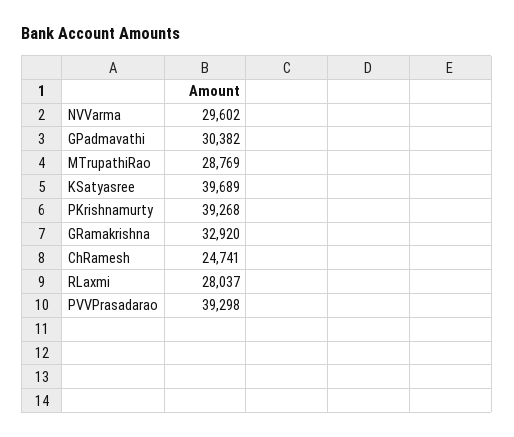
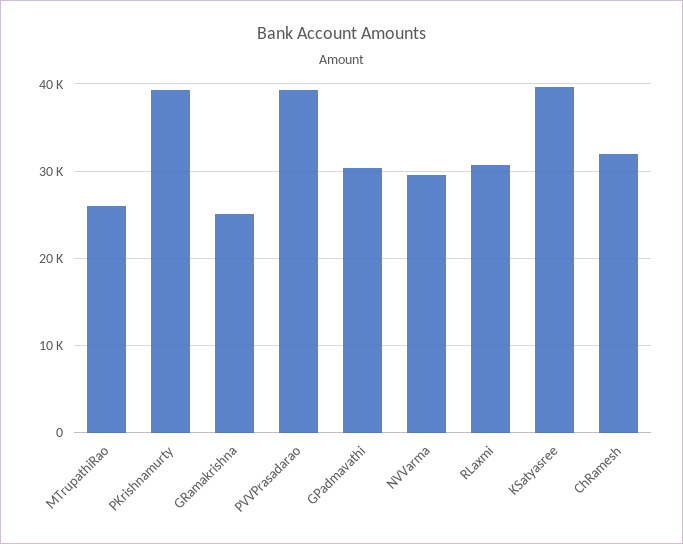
  {
    "NVVarma": 29602,
    "GPadmavathi": 30382,
-   "MTrupathiRao": 28769,
+   "MTrupathiRao": 26000,
    "KSatyasree": 39689,
    "PKrishnamurty": 39268,
-   "GRamakrishna": 32920,
+   "GRamakrishna": 25000,
-   "ChRamesh": 24741,
+   "ChRamesh": 32000,
-   "RLaxmi": 28037,
+   "RLaxmi": 31000,
    "PVVPrasadarao": 39298
  }

